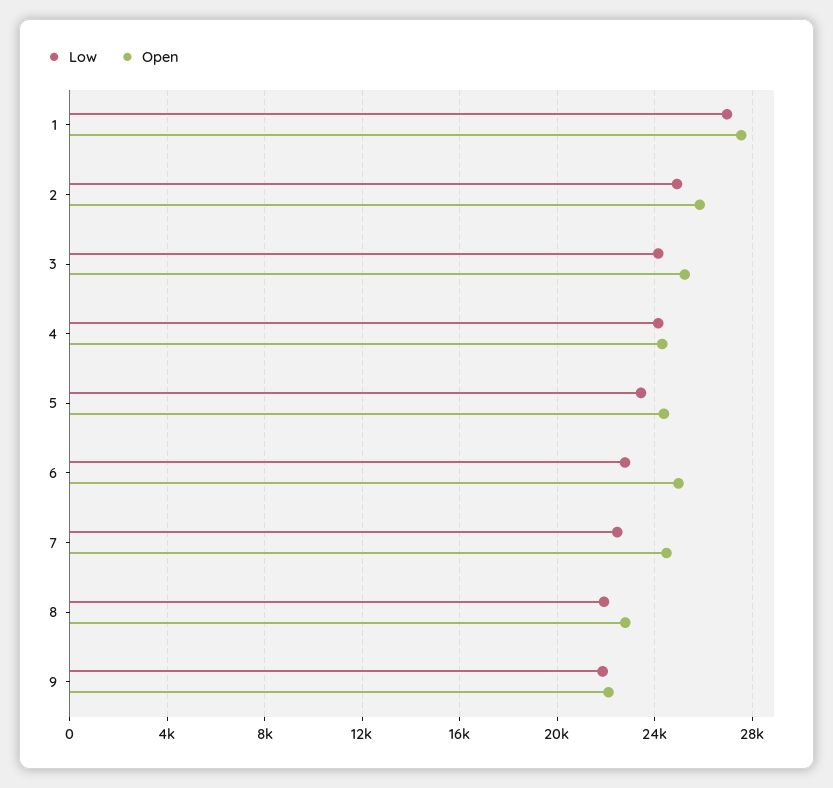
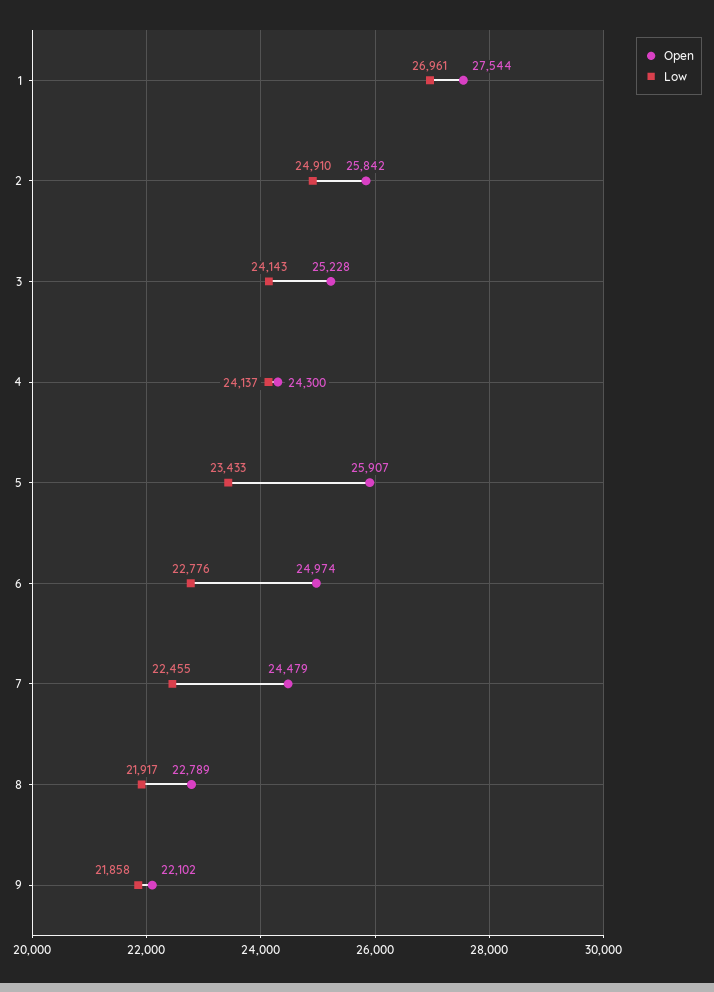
  {
    "Low": {
      "1": 26961,
      "2": 24910,
      "3": 24143,
      "4": 24137,
      "5": 23433,
      "6": 22776,
      "7": 22455,
      "8": 21917,
      "9": 21858
    },
    "Open": {
      "1": 27544,
      "2": 25842,
      "3": 25228,
      "4": 24300,
-     "5": 24500,
+     "5": 25907,
      "6": 24974,
      "7": 24479,
      "8": 22789,
      "9": 22102
    }
  }

